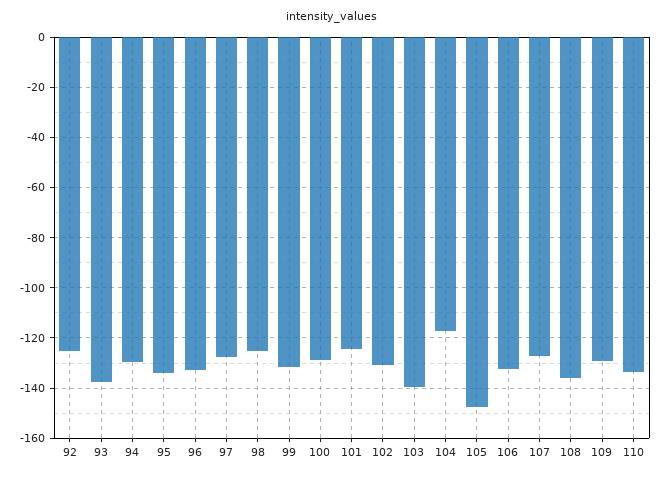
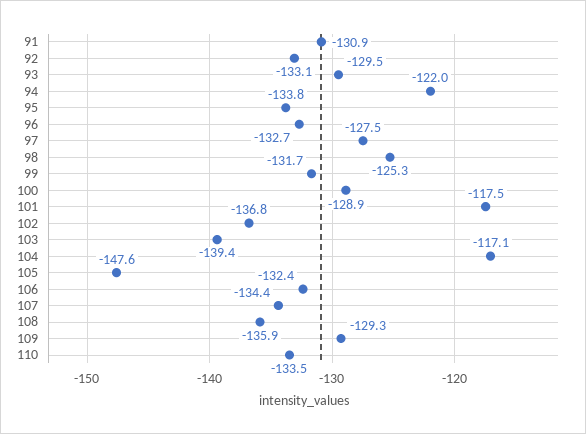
  {
-   "92": -125,
+   "92": -133.1,
-   "93": -137.5,
+   "93": -129.5,
-   "94": -130,
+   "94": -122,
    "95": -133.8,
    "96": -132.7,
    "97": -127.5,
    "98": -125.3,
    "99": -131.7,
    "100": -128.9,
-   "101": -125,
+   "101": -117.5,
-   "102": -130,
+   "102": -136.8,
    "103": -139.4,
    "104": -117.1,
    "105": -147.6,
    "106": -132.4,
-   "107": -127.5,
+   "107": -134.4,
    "108": -135.9,
    "109": -129.3,
-   "110": -133.5
+   "110": -133.5,
+   "91": -130.9
  }

